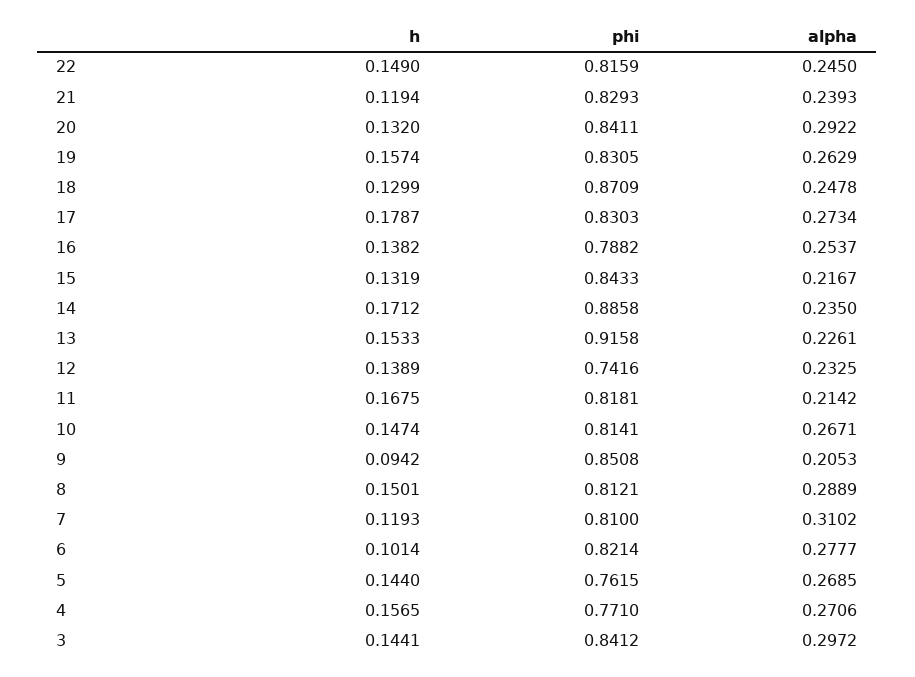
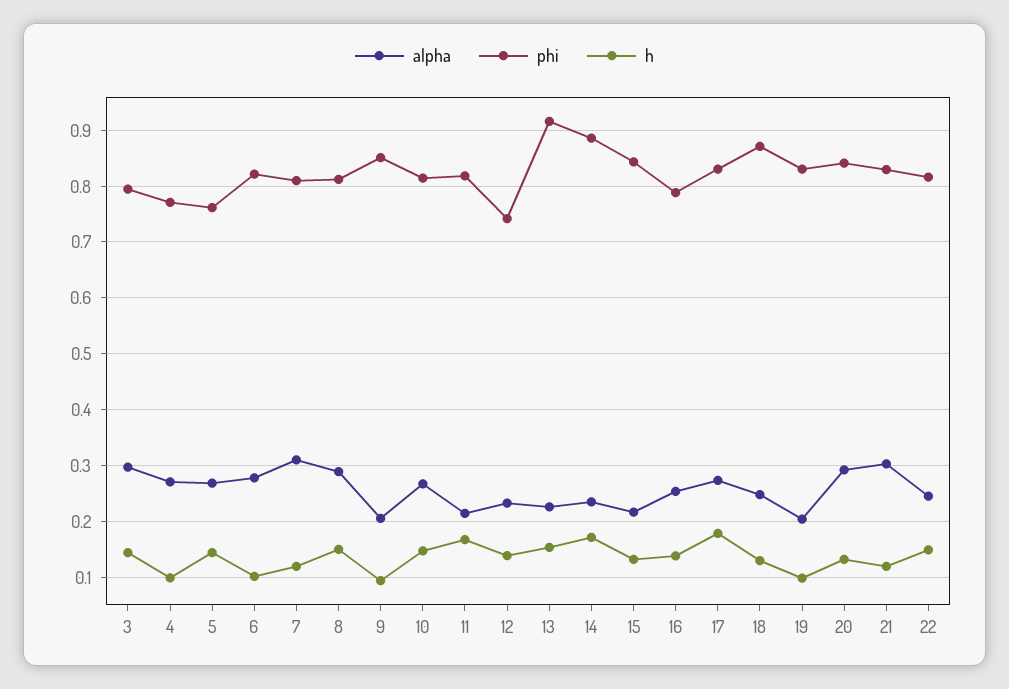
  {
    "h": {
      "22": 0.149,
      "21": 0.1194,
      "20": 0.132,
-     "19": 0.1574,
+     "19": 0.1,
      "18": 0.1299,
      "17": 0.1787,
      "16": 0.1382,
      "15": 0.1319,
      "14": 0.1712,
      "13": 0.1533,
      "12": 0.1389,
      "11": 0.1675,
      "10": 0.1474,
      "9": 0.0942,
      "8": 0.1501,
      "7": 0.1193,
      "6": 0.1014,
      "5": 0.144,
-     "4": 0.1565,
+     "4": 0.1,
      "3": 0.1441
    },
    "phi": {
      "22": 0.8159,
      "21": 0.8293,
      "20": 0.8411,
      "19": 0.8305,
      "18": 0.8709,
      "17": 0.8303,
      "16": 0.7882,
      "15": 0.8433,
      "14": 0.8858,
      "13": 0.9158,
      "12": 0.7416,
      "11": 0.8181,
      "10": 0.8141,
      "9": 0.8508,
      "8": 0.8121,
      "7": 0.81,
      "6": 0.8214,
      "5": 0.7615,
      "4": 0.771,
-     "3": 0.8412
+     "3": 0.8
    },
    "alpha": {
      "22": 0.245,
-     "21": 0.2393,
+     "21": 0.3,
      "20": 0.2922,
-     "19": 0.2629,
+     "19": 0.2,
      "18": 0.2478,
      "17": 0.2734,
      "16": 0.2537,
      "15": 0.2167,
      "14": 0.235,
      "13": 0.2261,
      "12": 0.2325,
      "11": 0.2142,
      "10": 0.2671,
      "9": 0.2053,
      "8": 0.2889,
      "7": 0.3102,
      "6": 0.2777,
      "5": 0.2685,
      "4": 0.2706,
      "3": 0.2972
    }
  }

